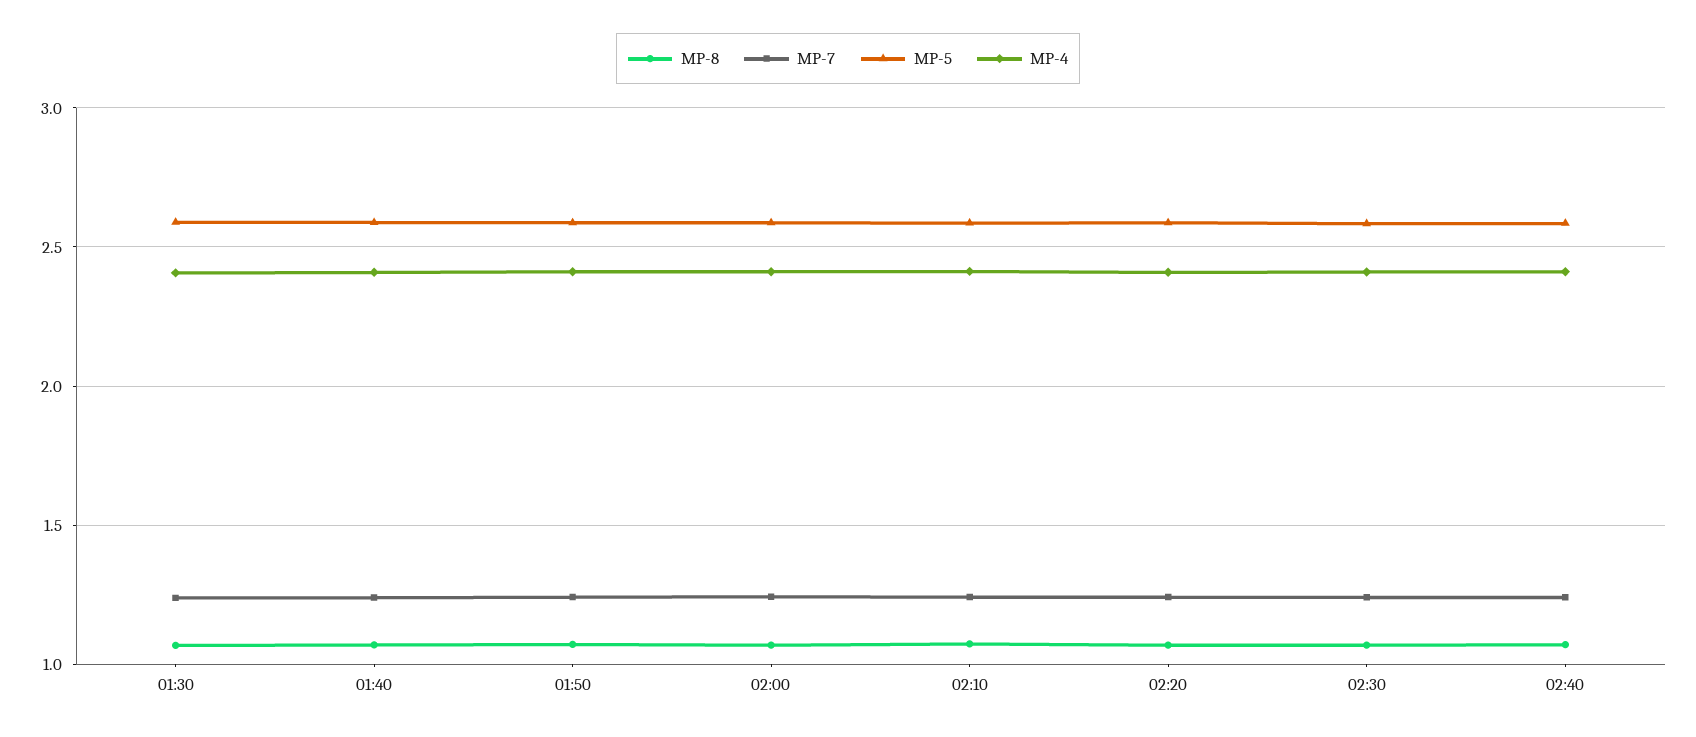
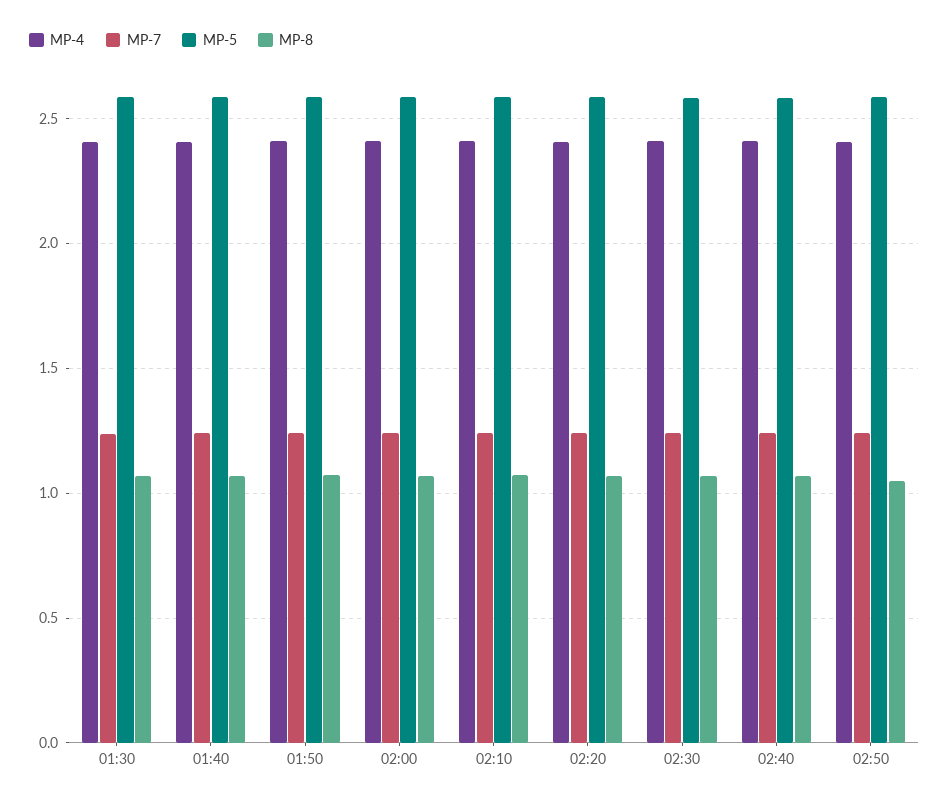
  {
    "MP-8": {
      "01:30": 1.05,
      "01:40": 1.05,
      "01:50": 1.05,
      "02:00": 1.05,
      "02:10": 1.05,
      "02:20": 1.05,
      "02:30": 1.05,
-     "02:40": 1.05
+     "02:40": 1.05,
+     "02:50": 1.05
    },
    "MP-7": {
      "01:30": 1.25,
      "01:40": 1.25,
      "01:50": 1.25,
      "02:00": 1.25,
      "02:10": 1.25,
      "02:20": 1.25,
      "02:30": 1.25,
-     "02:40": 1.25
+     "02:40": 1.25,
+     "02:50": 1.25
    },
    "MP-5": {
      "01:30": 2.6,
      "01:40": 2.6,
      "01:50": 2.6,
      "02:00": 2.6,
      "02:10": 2.6,
      "02:20": 2.6,
      "02:30": 2.6,
-     "02:40": 2.6
+     "02:40": 2.6,
+     "02:50": 2.6
    },
    "MP-4": {
      "01:30": 2.4,
      "01:40": 2.4,
      "01:50": 2.4,
      "02:00": 2.4,
      "02:10": 2.4,
      "02:20": 2.4,
      "02:30": 2.4,
-     "02:40": 2.4
+     "02:40": 2.4,
+     "02:50": 2.4
    }
  }

